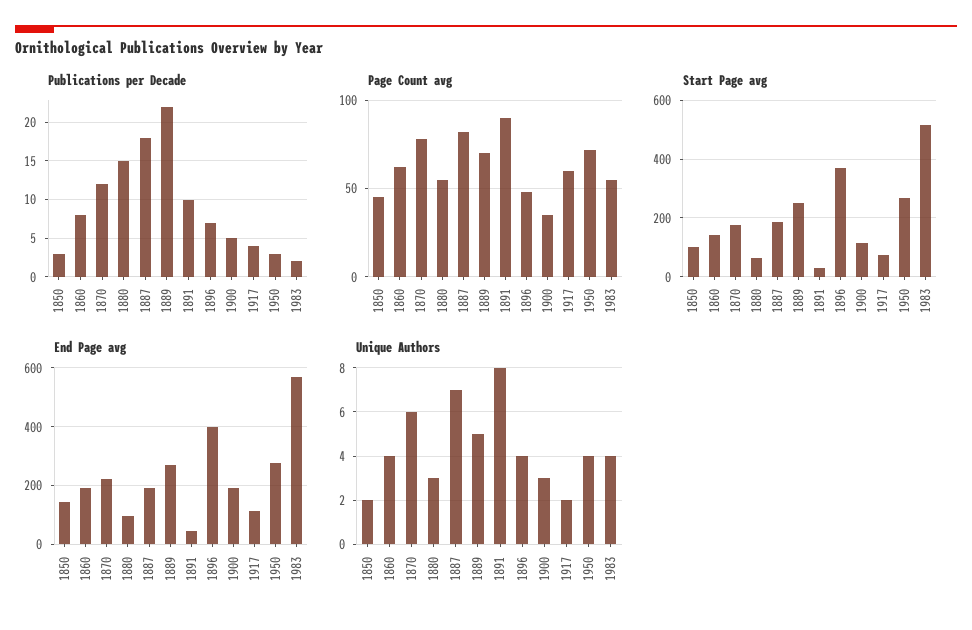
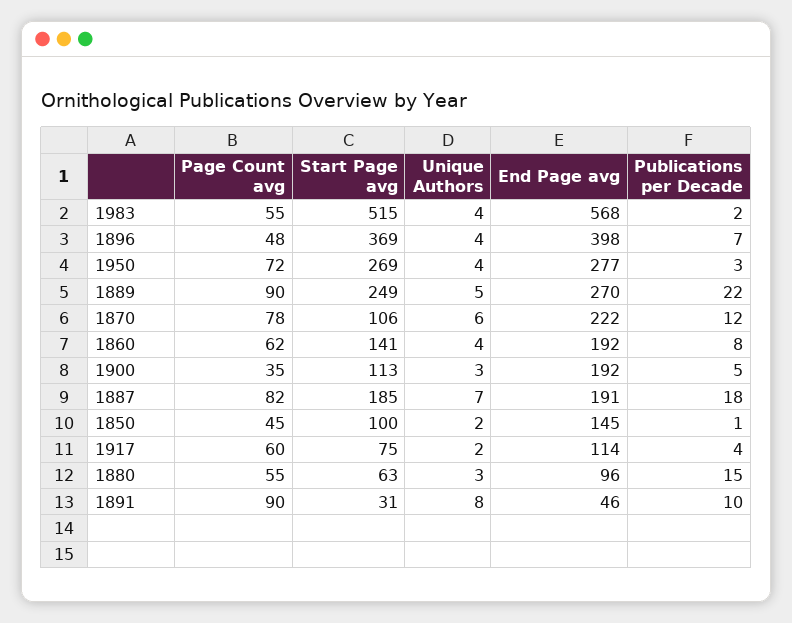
  {
    "Publications per Decade": {
-     "1850": 3,
+     "1850": 1,
      "1860": 8,
      "1870": 12,
      "1880": 15,
      "1887": 18,
      "1889": 22,
      "1891": 10,
      "1896": 7,
      "1900": 5,
      "1917": 4,
      "1950": 3,
      "1983": 2
    },
    "Page Count avg": {
      "1850": 45,
      "1860": 62,
      "1870": 78,
      "1880": 55,
      "1887": 82,
-     "1889": 70,
+     "1889": 90,
      "1891": 90,
      "1896": 48,
      "1900": 35,
      "1917": 60,
      "1950": 72,
      "1983": 55
    },
    "Start Page avg": {
      "1850": 100,
      "1860": 141,
-     "1870": 175,
+     "1870": 106,
      "1880": 63,
      "1887": 185,
      "1889": 249,
      "1891": 31,
      "1896": 369,
      "1900": 113,
      "1917": 75,
      "1950": 269,
      "1983": 515
    },
    "End Page avg": {
      "1850": 145,
      "1860": 192,
      "1870": 222,
      "1880": 96,
      "1887": 191,
      "1889": 270,
      "1891": 46,
      "1896": 398,
      "1900": 192,
      "1917": 114,
      "1950": 277,
      "1983": 568
    },
    "Unique Authors": {
      "1850": 2,
      "1860": 4,
      "1870": 6,
      "1880": 3,
      "1887": 7,
      "1889": 5,
      "1891": 8,
      "1896": 4,
      "1900": 3,
      "1917": 2,
      "1950": 4,
      "1983": 4
    }
  }

